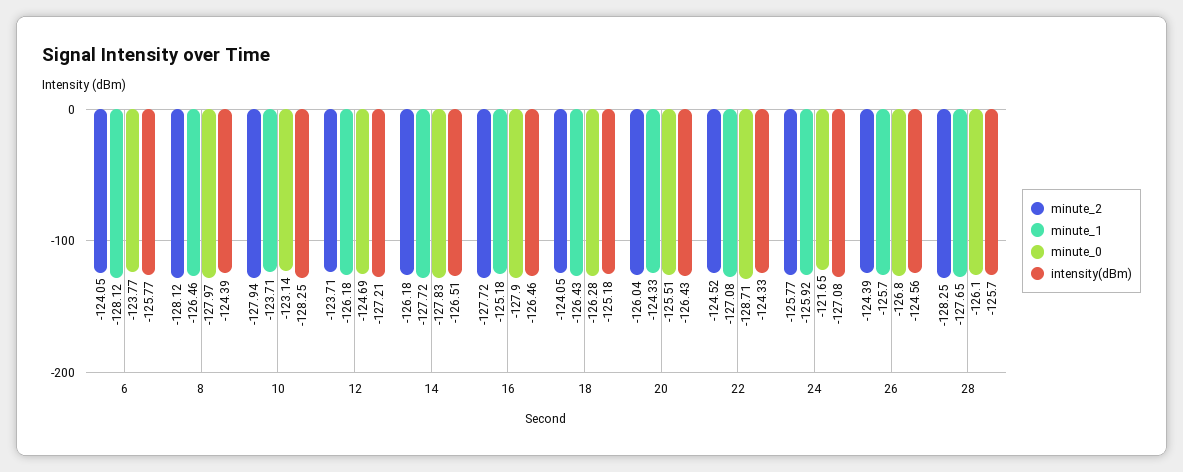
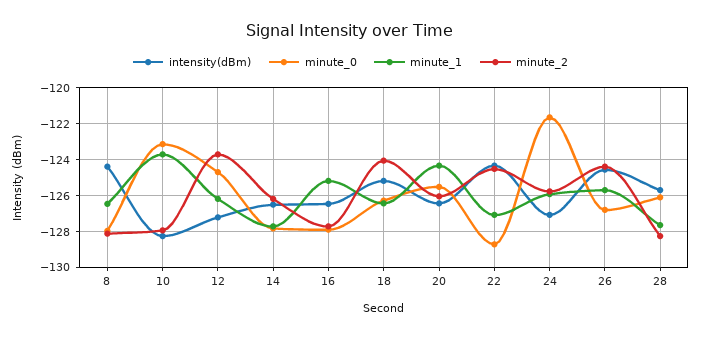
  {
    "minute_2": {
-     "6": -124.05,
      "8": -128.12,
      "10": -127.94,
      "12": -123.71,
      "14": -126.18,
      "16": -127.72,
      "18": -124.05,
      "20": -126.04,
      "22": -124.52,
      "24": -125.77,
      "26": -124.39,
      "28": -128.25
    },
    "minute_1": {
-     "6": -128.12,
      "8": -126.46,
      "10": -123.71,
      "12": -126.18,
      "14": -127.72,
      "16": -125.18,
      "18": -126.43,
      "20": -124.33,
      "22": -127.08,
      "24": -125.92,
      "26": -125.7,
      "28": -127.65
    },
    "minute_0": {
-     "6": -123.77,
      "8": -127.97,
      "10": -123.14,
      "12": -124.69,
      "14": -127.83,
      "16": -127.9,
      "18": -126.28,
      "20": -125.51,
      "22": -128.71,
      "24": -121.65,
      "26": -126.8,
      "28": -126.1
    },
    "intensity(dBm)": {
-     "6": -125.77,
      "8": -124.39,
      "10": -128.25,
      "12": -127.21,
      "14": -126.51,
      "16": -126.46,
      "18": -125.18,
      "20": -126.43,
      "22": -124.33,
      "24": -127.08,
      "26": -124.56,
      "28": -125.7
    }
  }

